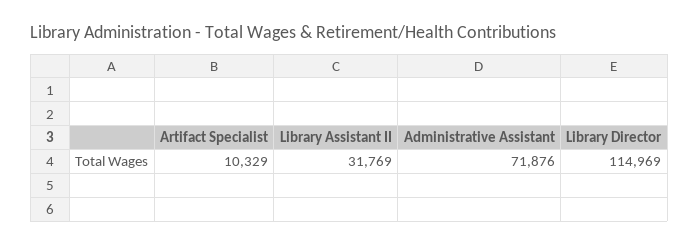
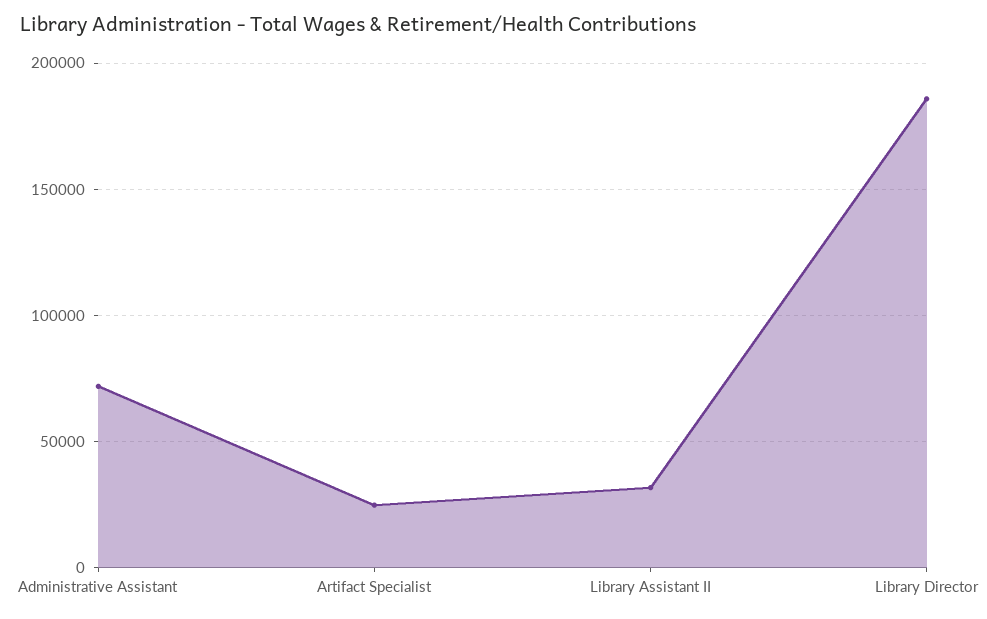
  {
-   "Artifact Specialist": 10329,
+   "Artifact Specialist": 25000,
    "Library Assistant II": 31769,
    "Administrative Assistant": 71876,
-   "Library Director": 114969
+   "Library Director": 185000
  }

